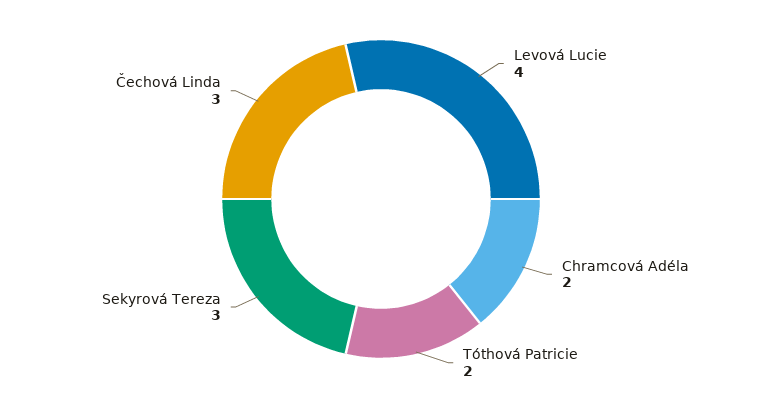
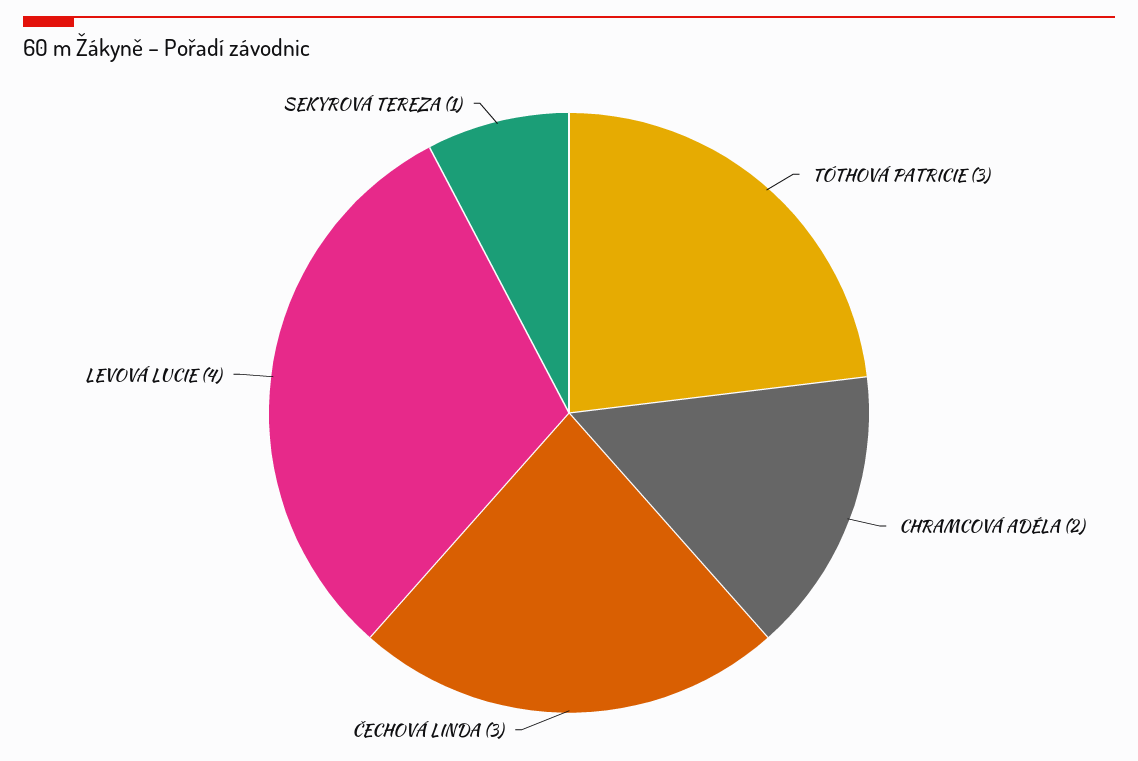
  {
    "Levová Lucie": 4,
    "Chramcová Adéla": 2,
-   "Tóthová Patricie": 2,
+   "Tóthová Patricie": 3,
-   "Sekyrová Tereza": 3,
+   "Sekyrová Tereza": 1,
    "Čechová Linda": 3
  }

